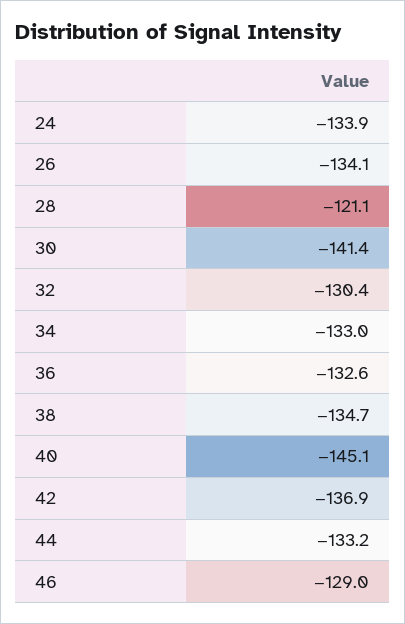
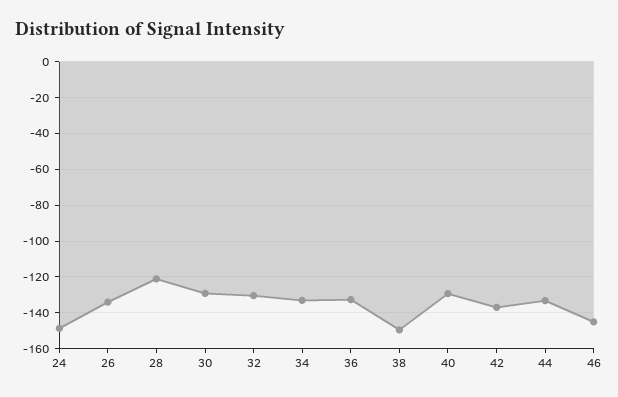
  {
-   "24": -133.9,
+   "24": -150,
    "26": -134.1,
    "28": -121.1,
-   "30": -141.4,
+   "30": -130,
    "32": -130.4,
    "34": -133,
    "36": -132.6,
-   "38": -134.7,
+   "38": -150,
-   "40": -145.1,
+   "40": -130,
    "42": -136.9,
    "44": -133.2,
-   "46": -129
+   "46": -145
  }

